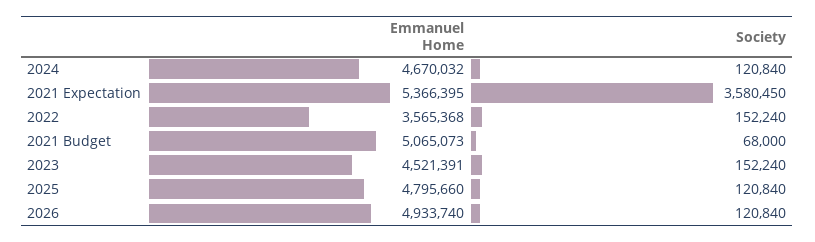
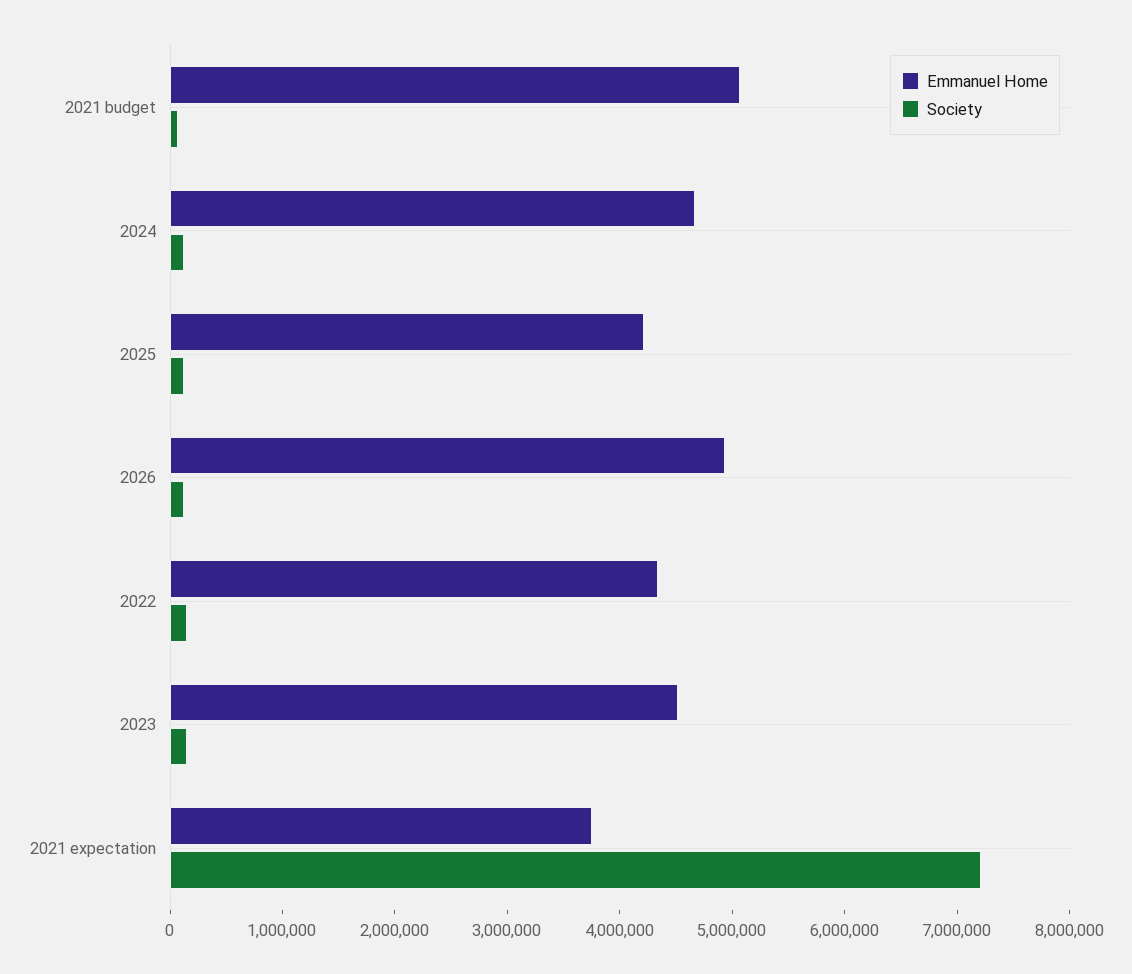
  {
    "Emmanuel Home": {
      "2024": 4670032,
-     "2021 Expectation": 5366395,
+     "2021 Expectation": 3800000,
-     "2022": 3565368,
+     "2022": 4400000,
      "2021 Budget": 5065073,
      "2023": 4521391,
-     "2025": 4795660,
+     "2025": 4200000,
      "2026": 4933740
    },
    "Society": {
      "2024": 120840,
-     "2021 Expectation": 3580450,
+     "2021 Expectation": 7200000,
      "2022": 152240,
      "2021 Budget": 68000,
      "2023": 152240,
      "2025": 120840,
      "2026": 120840
    }
  }

